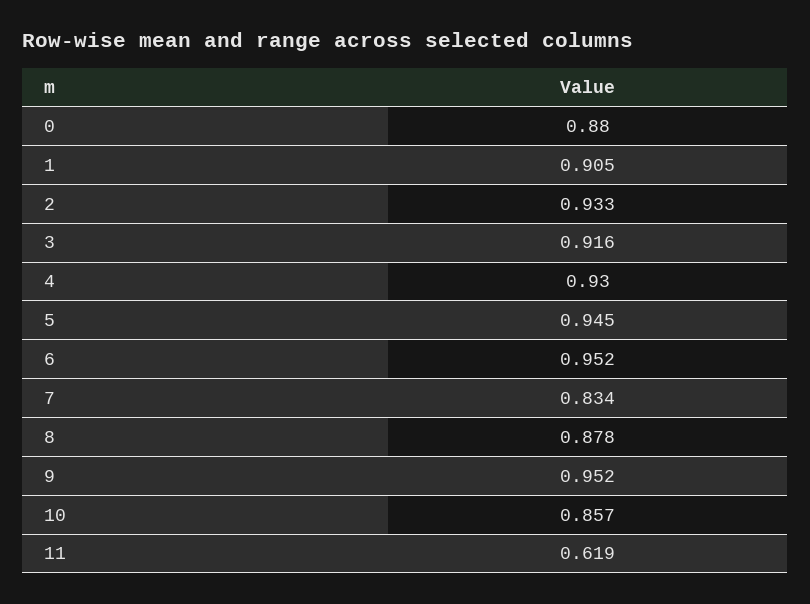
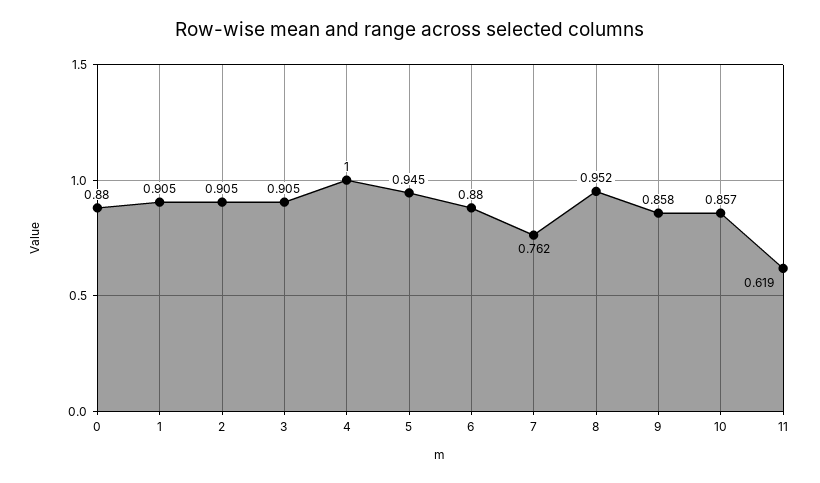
  {
    "0": 0.88,
    "1": 0.905,
-   "2": 0.933,
+   "2": 0.905,
-   "3": 0.916,
+   "3": 0.905,
-   "4": 0.93,
+   "4": 1,
    "5": 0.945,
-   "6": 0.952,
+   "6": 0.88,
-   "7": 0.834,
+   "7": 0.762,
-   "8": 0.878,
+   "8": 0.952,
-   "9": 0.952,
+   "9": 0.858,
    "10": 0.857,
    "11": 0.619
  }

